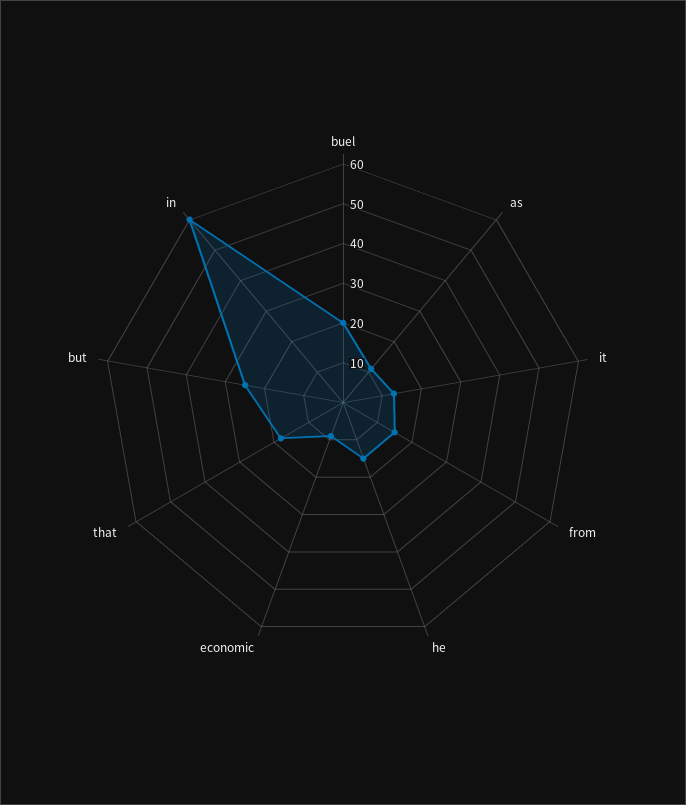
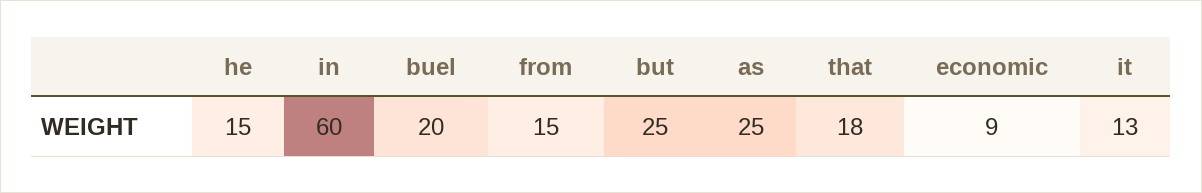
  {
    "buel": 20,
-   "as": 10,
+   "as": 25,
    "it": 13,
    "from": 15,
    "he": 15,
    "economic": 9,
    "that": 18,
    "but": 25,
    "in": 60
  }

